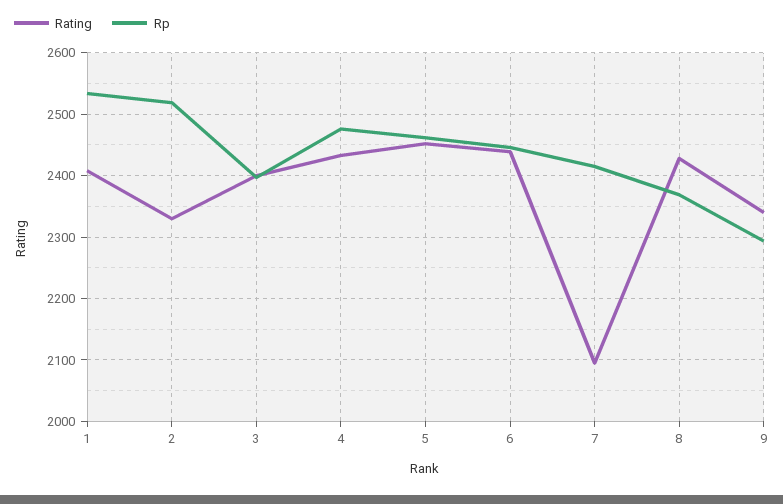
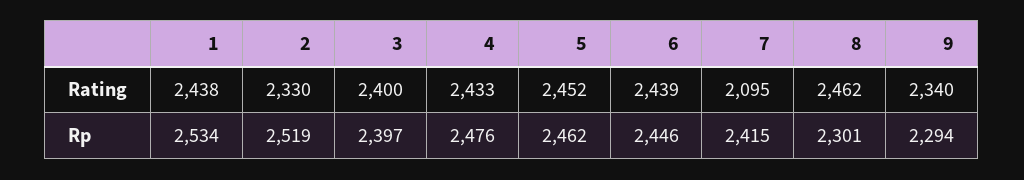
  {
    "Rating": {
-     "1": 2410,
+     "1": 2438,
      "2": 2330,
      "3": 2400,
      "4": 2433,
      "5": 2452,
      "6": 2439,
      "7": 2095,
-     "8": 2430,
+     "8": 2462,
      "9": 2340
    },
    "Rp": {
      "1": 2534,
      "2": 2519,
      "3": 2397,
      "4": 2476,
      "5": 2462,
      "6": 2446,
      "7": 2415,
-     "8": 2370,
+     "8": 2301,
      "9": 2294
    }
  }

